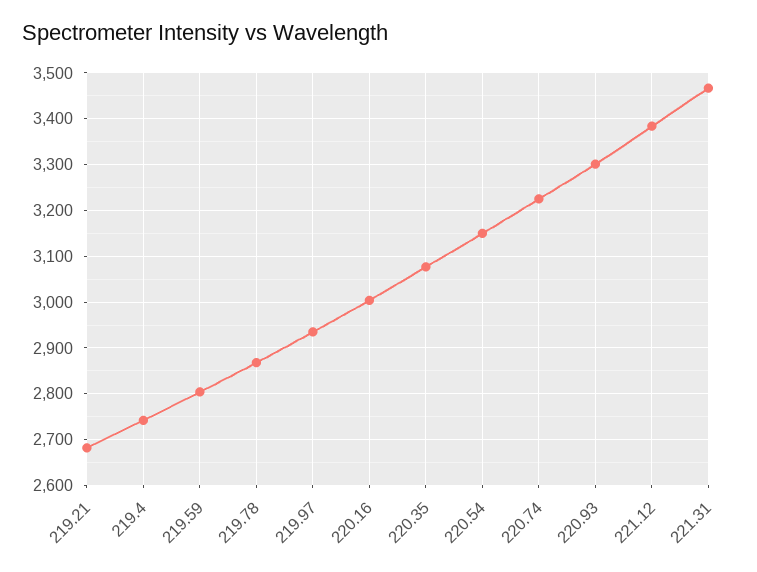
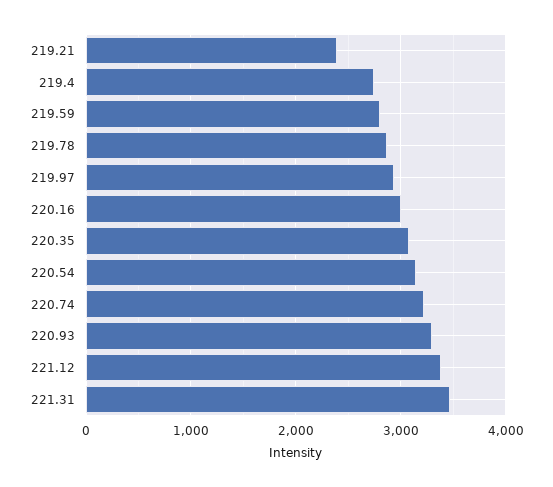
  {
-   "219.21": 2680,
+   "219.21": 2400,
    "219.4": 2740,
    "219.59": 2800,
    "219.78": 2860,
    "219.97": 2940,
    "220.16": 3000,
    "220.35": 3080,
    "220.54": 3160,
    "220.74": 3220,
    "220.93": 3300,
    "221.12": 3380,
    "221.31": 3460
  }

